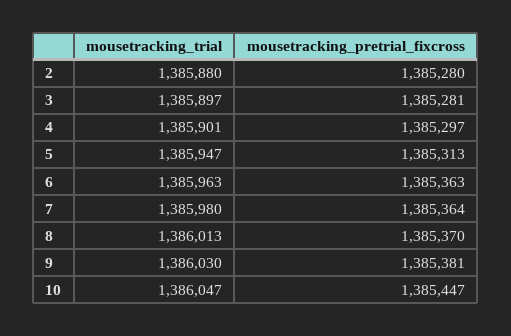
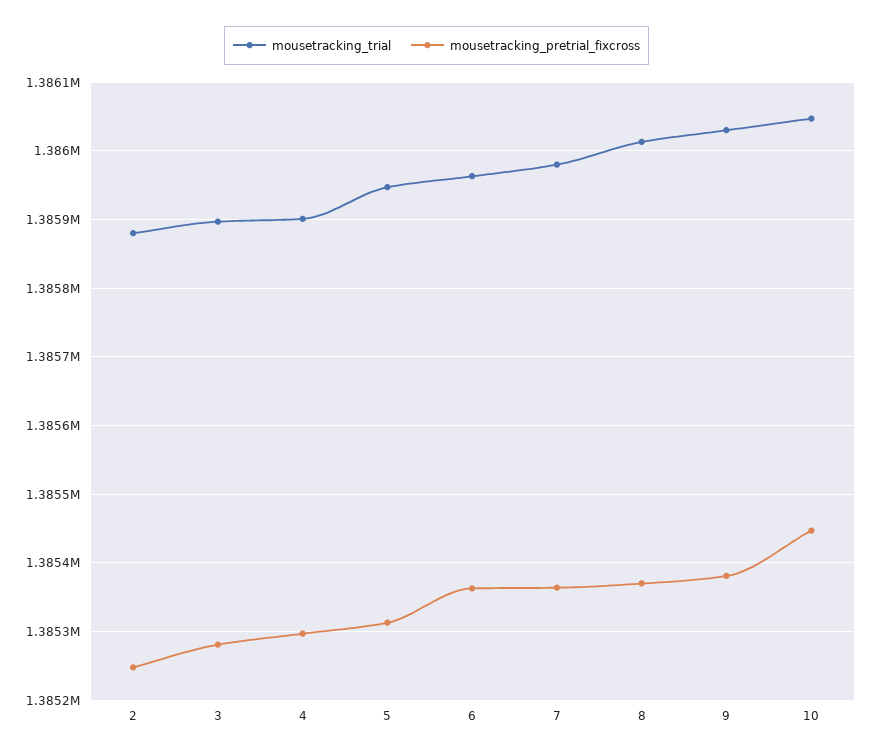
  {
    "mousetracking_trial": {
      "2": 1385880,
      "3": 1385897,
      "4": 1385901,
      "5": 1385947,
      "6": 1385963,
      "7": 1385980,
      "8": 1386013,
      "9": 1386030,
      "10": 1386047
    },
    "mousetracking_pretrial_fixcross": {
-     "2": 1385280,
+     "2": 1385250,
      "3": 1385281,
      "4": 1385297,
      "5": 1385313,
      "6": 1385363,
      "7": 1385364,
      "8": 1385370,
      "9": 1385381,
      "10": 1385447
    }
  }

